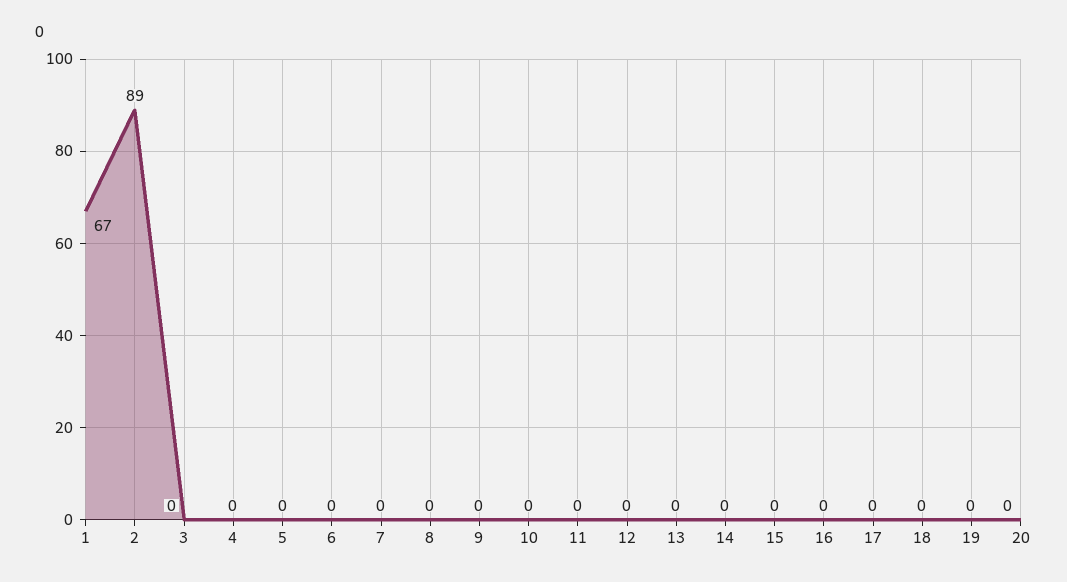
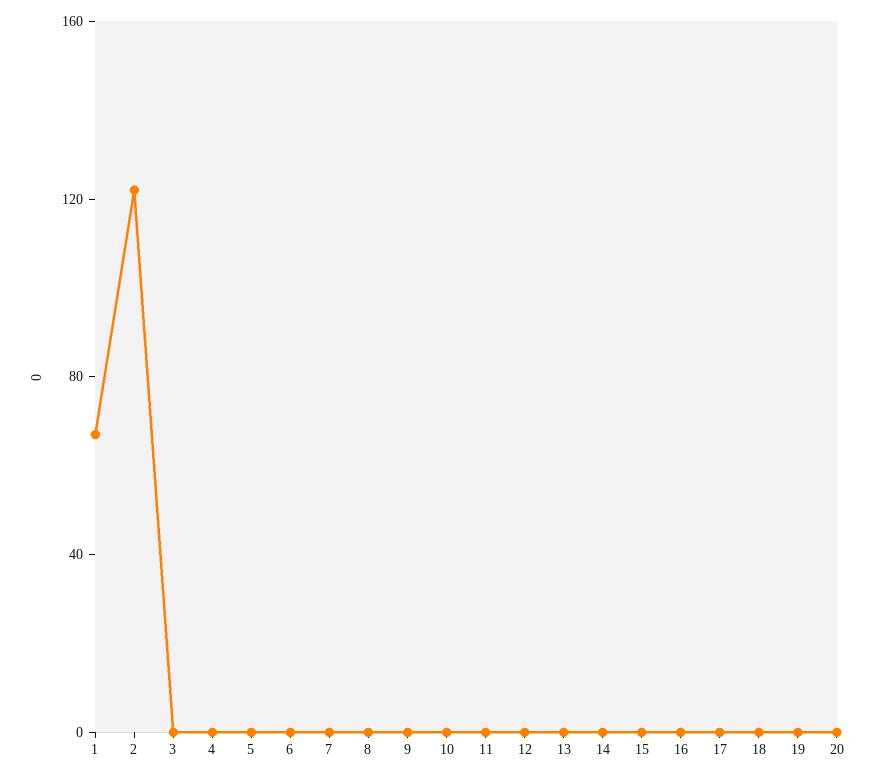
  {
    "1": 67,
-   "2": 89,
+   "2": 120,
    "3": 0,
    "4": 0,
    "5": 0,
    "6": 0,
    "7": 0,
    "8": 0,
    "9": 0,
    "10": 0,
    "11": 0,
    "12": 0,
    "13": 0,
    "14": 0,
    "15": 0,
    "16": 0,
    "17": 0,
    "18": 0,
    "19": 0,
    "20": 0
  }

